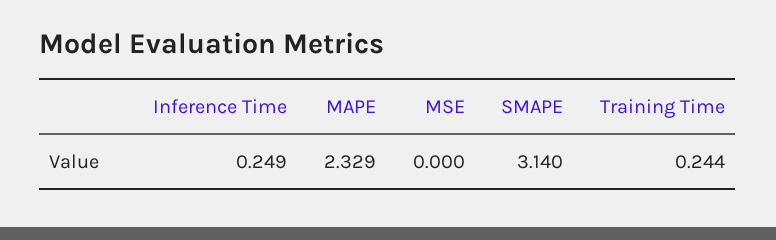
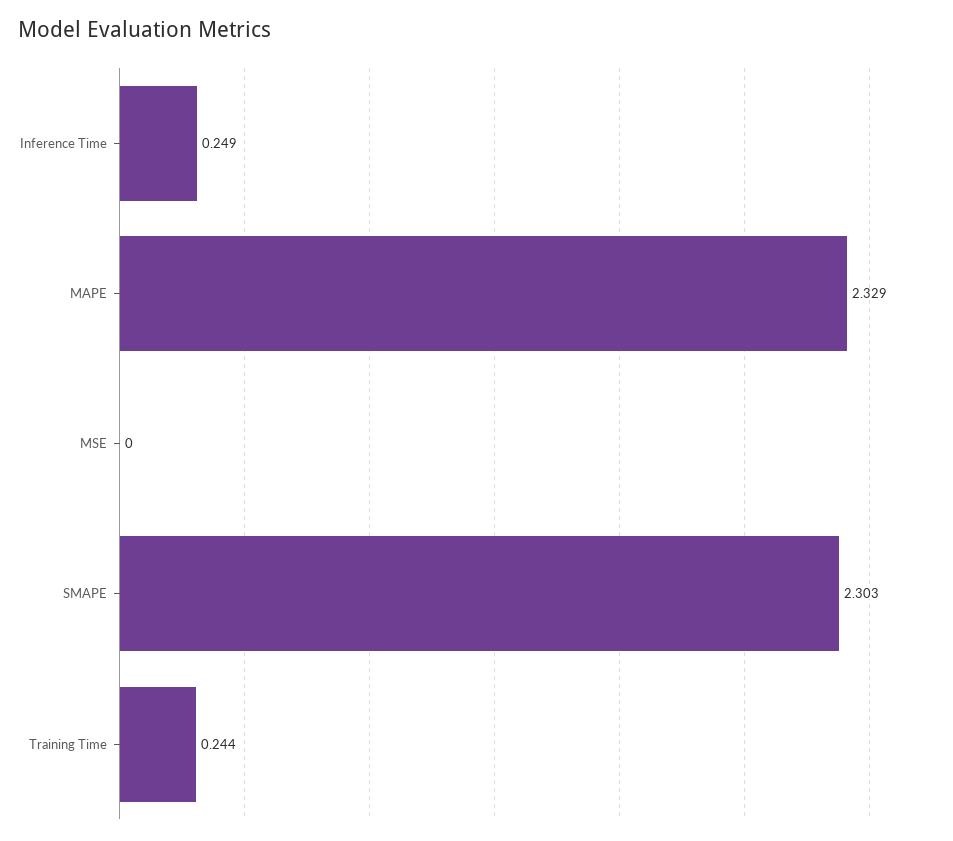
  {
    "Inference Time": 0.249,
    "MAPE": 2.329,
    "MSE": 0,
-   "SMAPE": 3.14,
+   "SMAPE": 2.303,
    "Training Time": 0.244
  }

